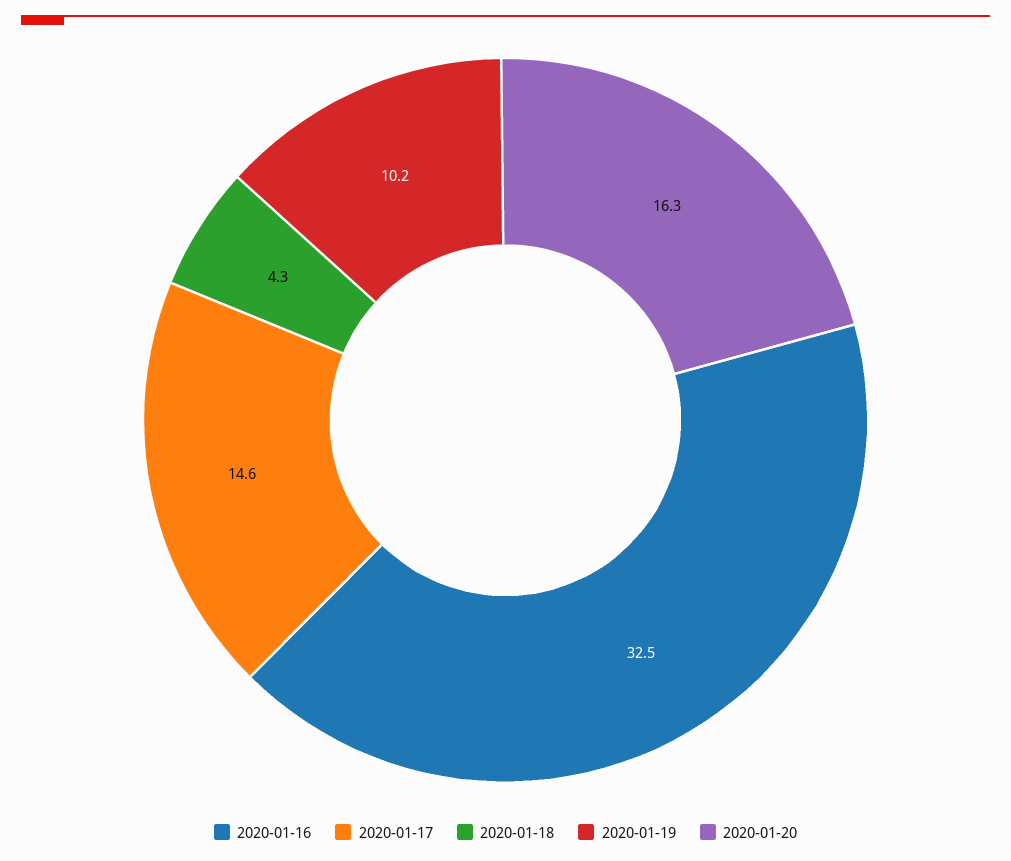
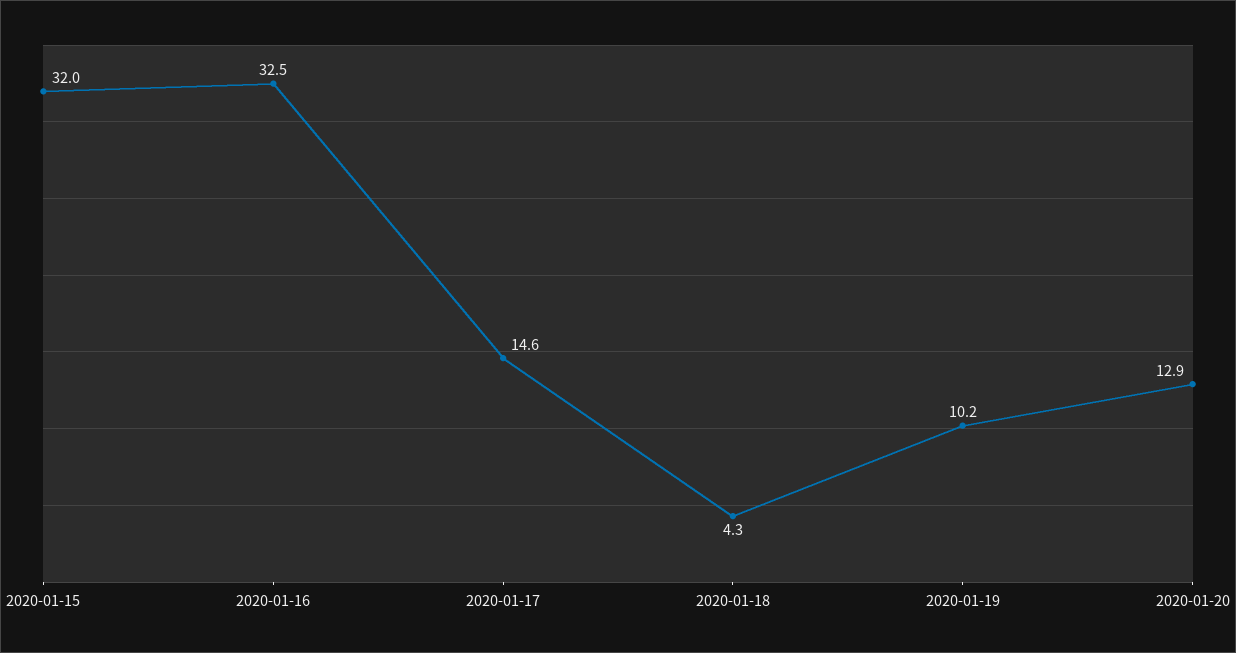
  {
    "2020-01-16": 32.5,
    "2020-01-17": 14.6,
    "2020-01-18": 4.3,
    "2020-01-19": 10.2,
-   "2020-01-20": 16.3
+   "2020-01-20": 12.9,
+   "2020-01-15": 32
  }

